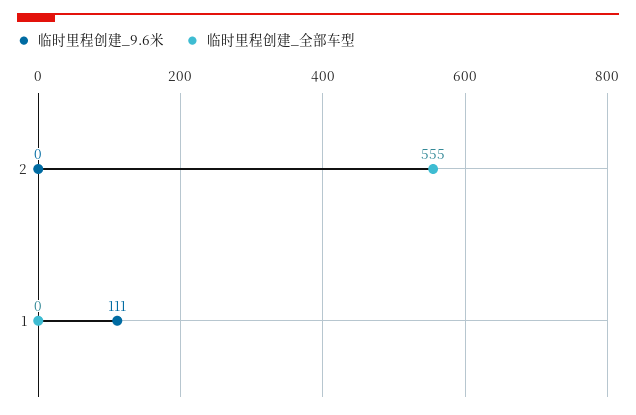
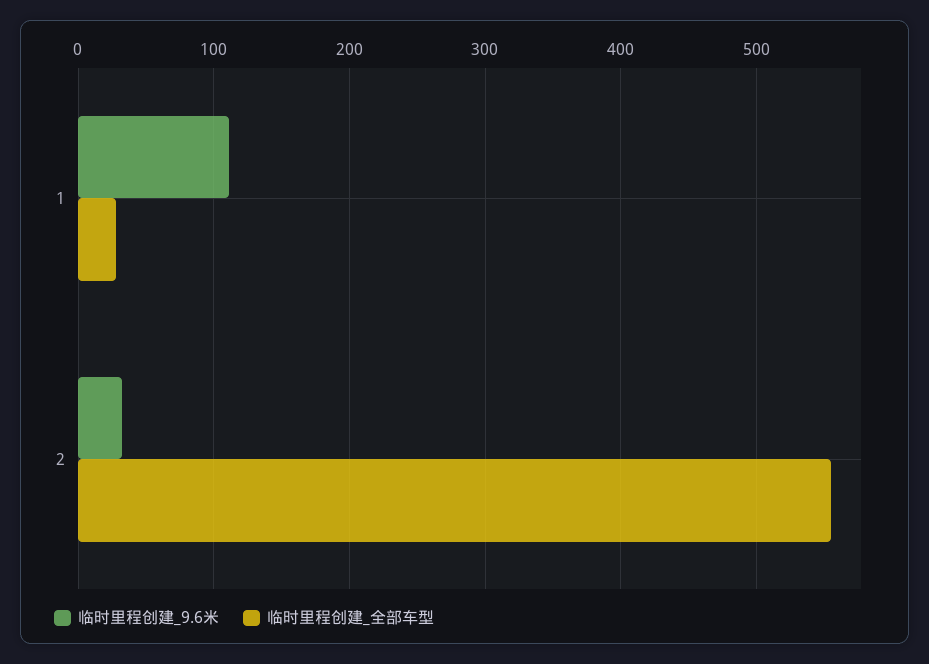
  {
    "临时里程创建_9.6米": {
-     "2": 0,
+     "2": 30,
      "1": 111
    },
    "临时里程创建_全部车型": {
      "2": 555,
-     "1": 0
+     "1": 30
    }
  }

